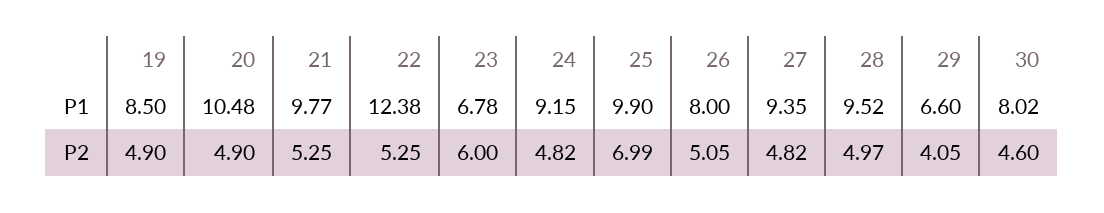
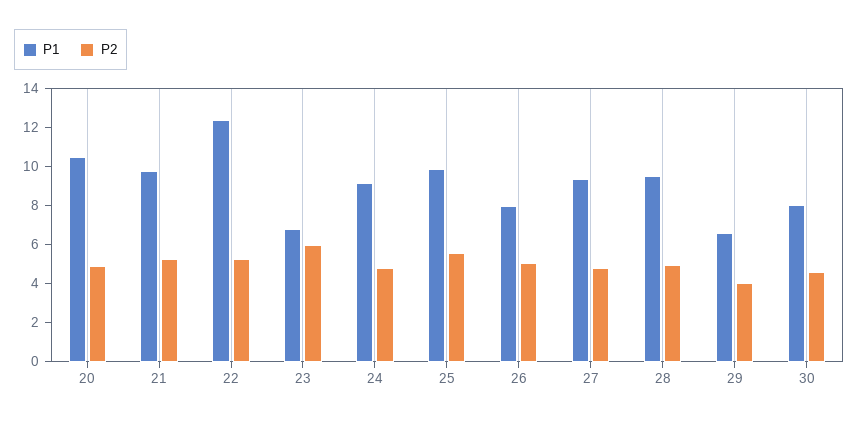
  {
    "P1": {
-     "19": 8.5,
      "20": 10.48,
      "21": 9.77,
      "22": 12.38,
      "23": 6.78,
      "24": 9.15,
      "25": 9.9,
      "26": 8,
      "27": 9.35,
      "28": 9.52,
      "29": 6.6,
      "30": 8.02
    },
    "P2": {
-     "19": 4.9,
      "20": 4.9,
      "21": 5.25,
      "22": 5.25,
      "23": 6,
      "24": 4.82,
-     "25": 6.99,
+     "25": 5.5,
      "26": 5.05,
      "27": 4.82,
      "28": 4.97,
      "29": 4.05,
      "30": 4.6
    }
  }

